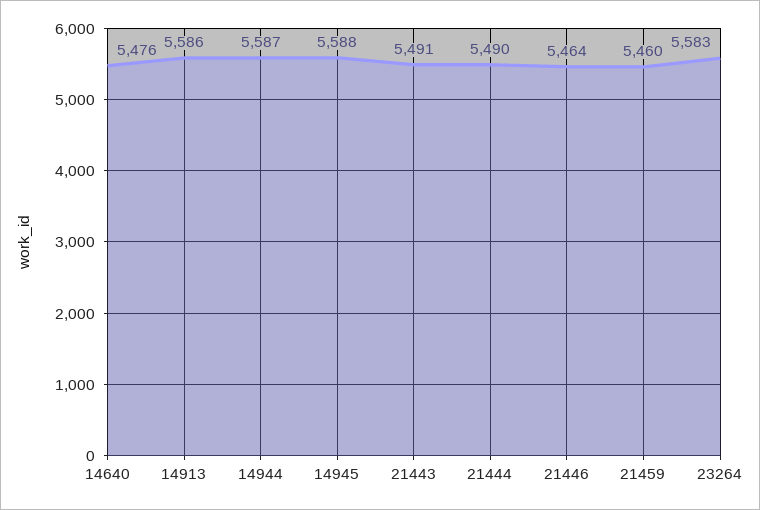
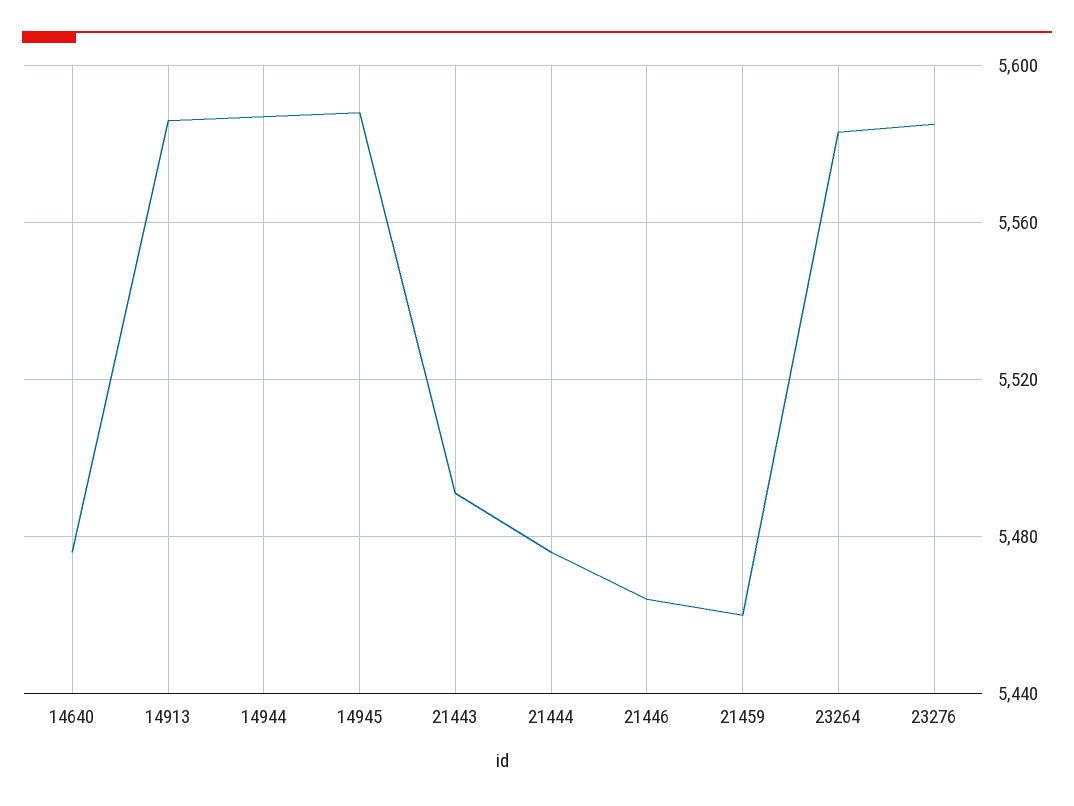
  {
    "14640": 5476,
    "14913": 5586,
    "14944": 5587,
    "14945": 5588,
    "21443": 5491,
-   "21444": 5490,
+   "21444": 5475,
    "21446": 5464,
    "21459": 5460,
-   "23264": 5583
+   "23264": 5583,
+   "23276": 5585
  }

